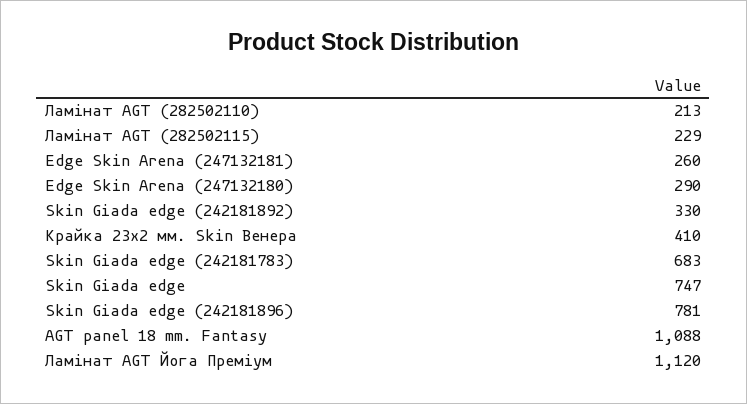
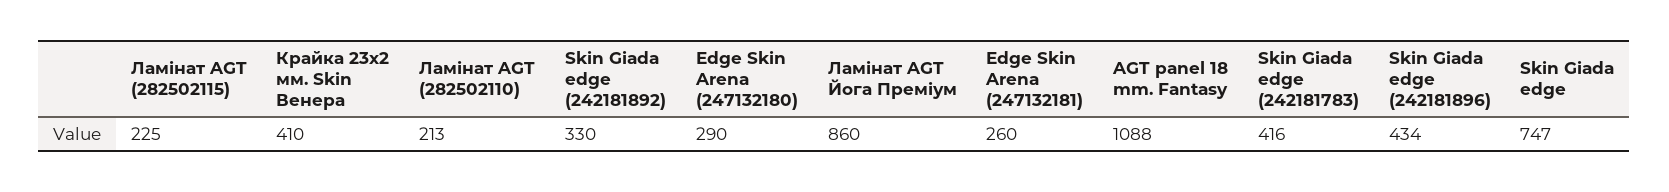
  {
    "Ламінат AGT (282502110)": 213,
-   "Ламінат AGT (282502115)": 229,
+   "Ламінат AGT (282502115)": 225,
    "Edge Skin Arena (247132181)": 260,
    "Edge Skin Arena (247132180)": 290,
    "Skin Giada edge (242181892)": 330,
    "Крайка 23x2 мм. Skin Венера": 410,
-   "Skin Giada edge (242181783)": 683,
+   "Skin Giada edge (242181783)": 416,
    "Skin Giada edge": 747,
-   "Skin Giada edge (242181896)": 781,
+   "Skin Giada edge (242181896)": 434,
    "AGT panel 18 mm. Fantasy": 1088,
-   "Ламінат AGT Йога Преміум": 1120
+   "Ламінат AGT Йога Преміум": 860
  }

